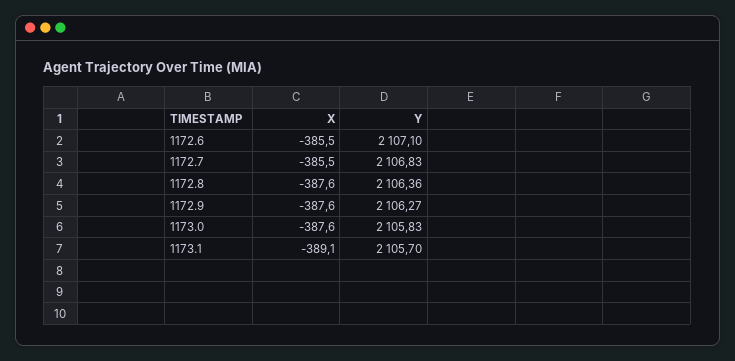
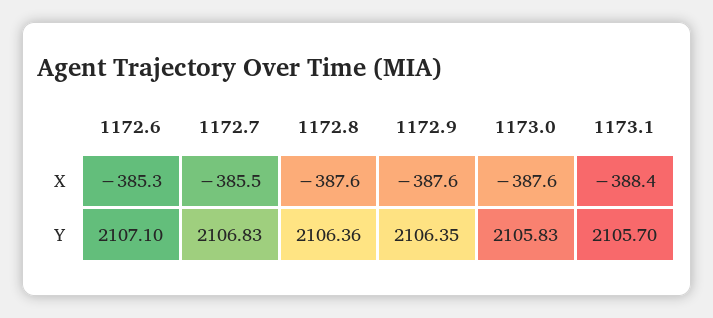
  {
    "X": {
-     "1172.6": -385.5,
+     "1172.6": -385.3,
      "1172.7": -385.5,
      "1172.8": -387.6,
      "1172.9": -387.6,
      "1173.0": -387.6,
-     "1173.1": -389.1
+     "1173.1": -388.4
    },
    "Y": {
      "1172.6": 2107.1,
      "1172.7": 2106.83,
      "1172.8": 2106.36,
-     "1172.9": 2106.27,
+     "1172.9": 2106.35,
      "1173.0": 2105.83,
      "1173.1": 2105.7
    }
  }

